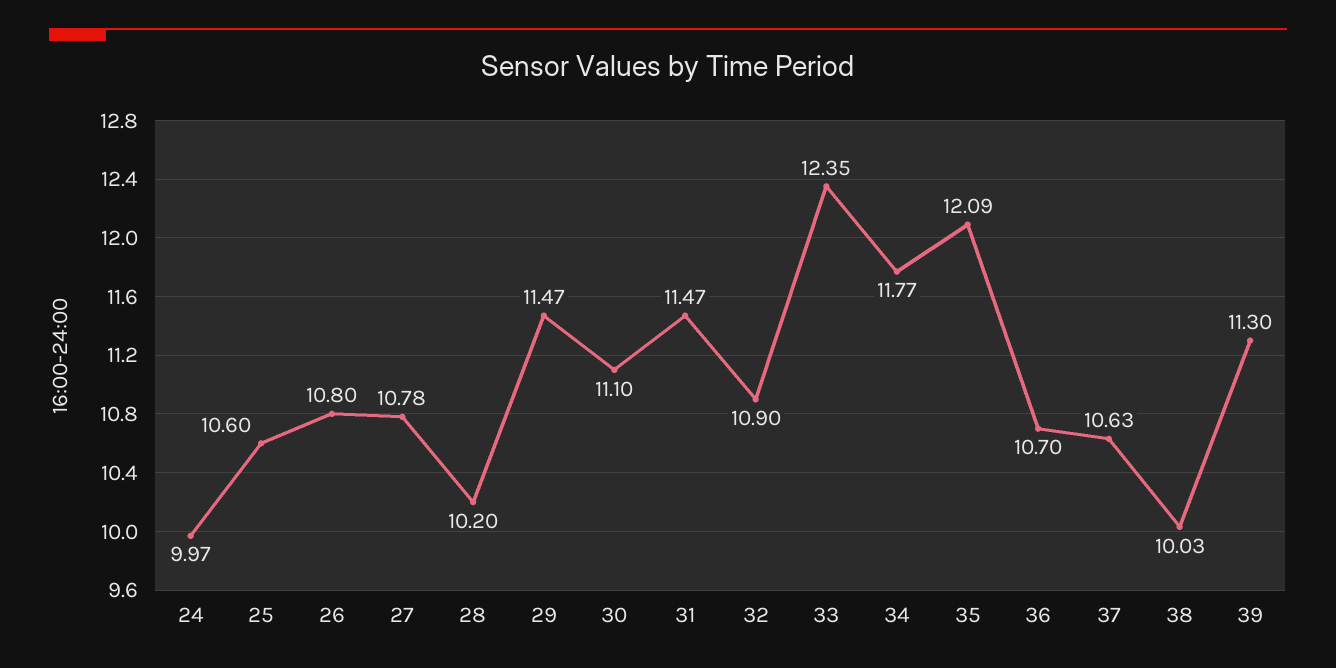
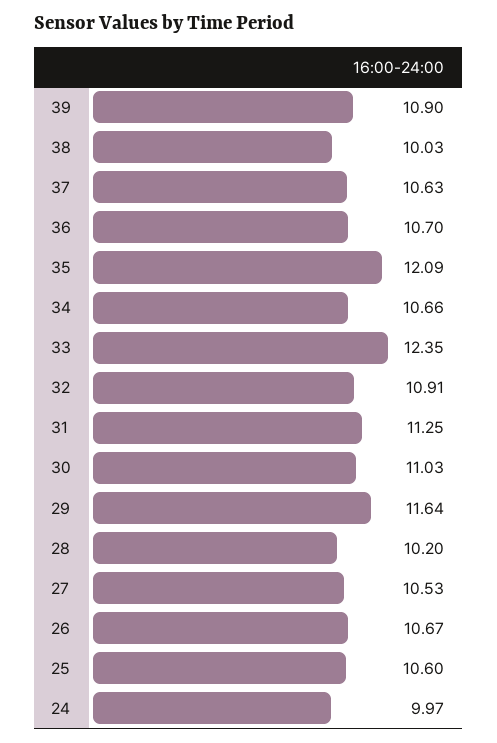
  {
    "24": 9.97,
    "25": 10.6,
-   "26": 10.8,
+   "26": 10.67,
-   "27": 10.78,
+   "27": 10.53,
    "28": 10.2,
-   "29": 11.47,
+   "29": 11.64,
-   "30": 11.1,
+   "30": 11.03,
-   "31": 11.47,
+   "31": 11.25,
-   "32": 10.9,
+   "32": 10.91,
    "33": 12.35,
-   "34": 11.77,
+   "34": 10.66,
    "35": 12.09,
    "36": 10.7,
    "37": 10.63,
    "38": 10.03,
-   "39": 11.3
+   "39": 10.9
  }

